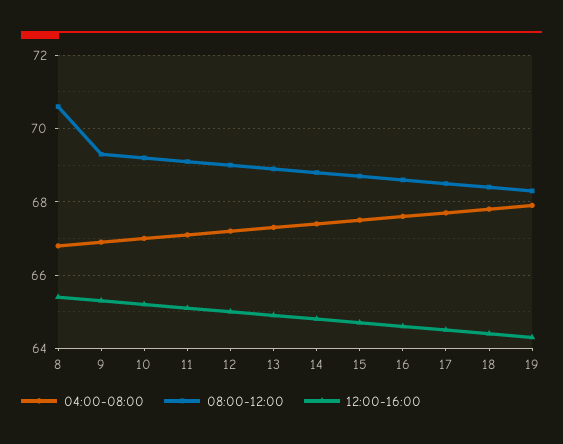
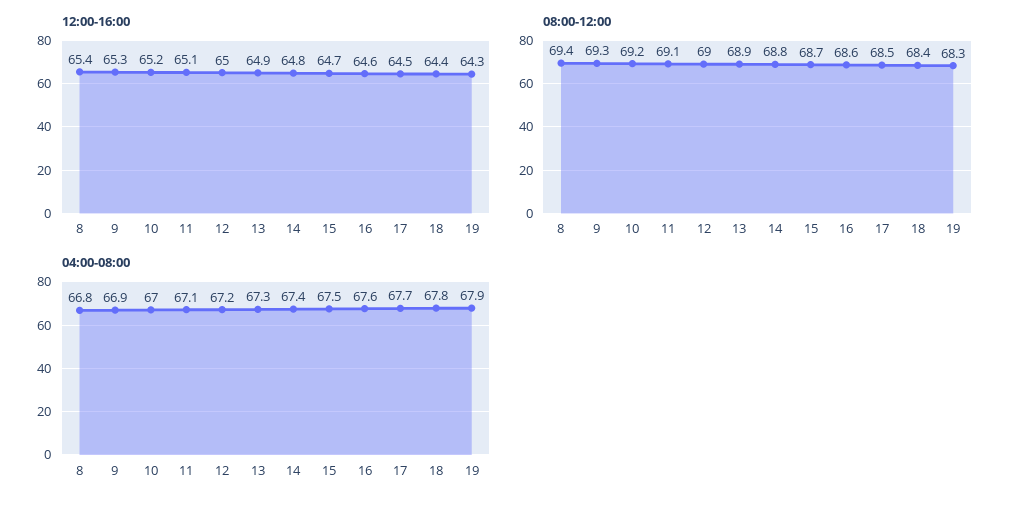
  {
    "04:00-08:00": {
      "8": 66.8,
      "9": 66.9,
      "10": 67,
      "11": 67.1,
      "12": 67.2,
      "13": 67.3,
      "14": 67.4,
      "15": 67.5,
      "16": 67.6,
      "17": 67.7,
      "18": 67.8,
      "19": 67.9
    },
    "08:00-12:00": {
-     "8": 70.5,
+     "8": 69.4,
      "9": 69.3,
      "10": 69.2,
      "11": 69.1,
      "12": 69,
      "13": 68.9,
      "14": 68.8,
      "15": 68.7,
      "16": 68.6,
      "17": 68.5,
      "18": 68.4,
      "19": 68.3
    },
    "12:00-16:00": {
      "8": 65.4,
      "9": 65.3,
      "10": 65.2,
      "11": 65.1,
      "12": 65,
      "13": 64.9,
      "14": 64.8,
      "15": 64.7,
      "16": 64.6,
      "17": 64.5,
      "18": 64.4,
      "19": 64.3
    }
  }

